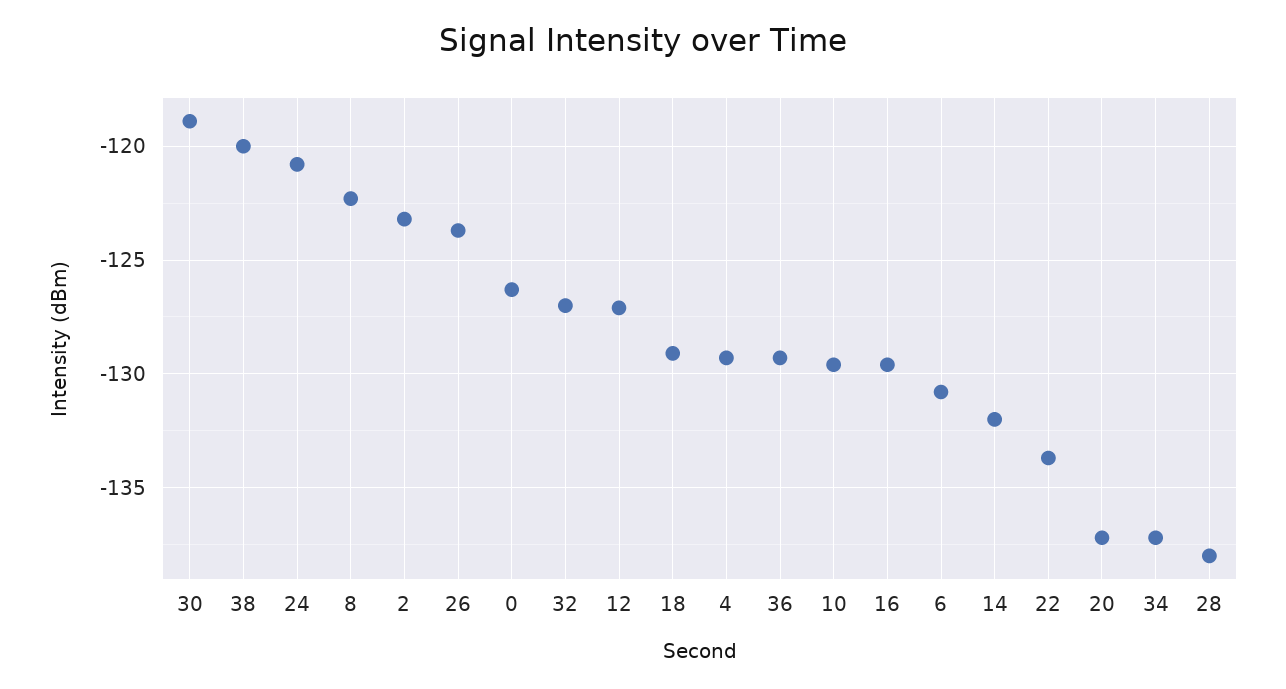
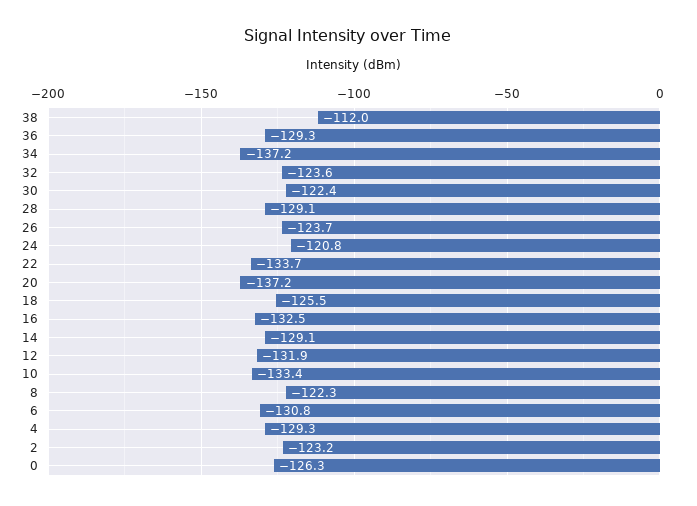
  {
-   "30": -119,
+   "30": -122.4,
-   "38": -120,
+   "38": -112,
    "24": -120.8,
    "8": -122.3,
    "2": -123.2,
    "26": -123.7,
    "0": -126.3,
-   "32": -127,
+   "32": -123.6,
-   "12": -127,
+   "12": -131.9,
-   "18": -129,
+   "18": -125.5,
    "4": -129.3,
    "36": -129.3,
-   "10": -129.5,
+   "10": -133.4,
-   "16": -129.5,
+   "16": -132.5,
    "6": -130.8,
-   "14": -132,
+   "14": -129.1,
    "22": -133.7,
    "20": -137.2,
    "34": -137.2,
-   "28": -138
+   "28": -129.1
  }

